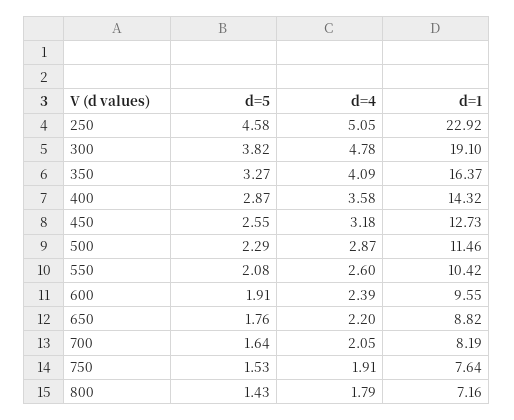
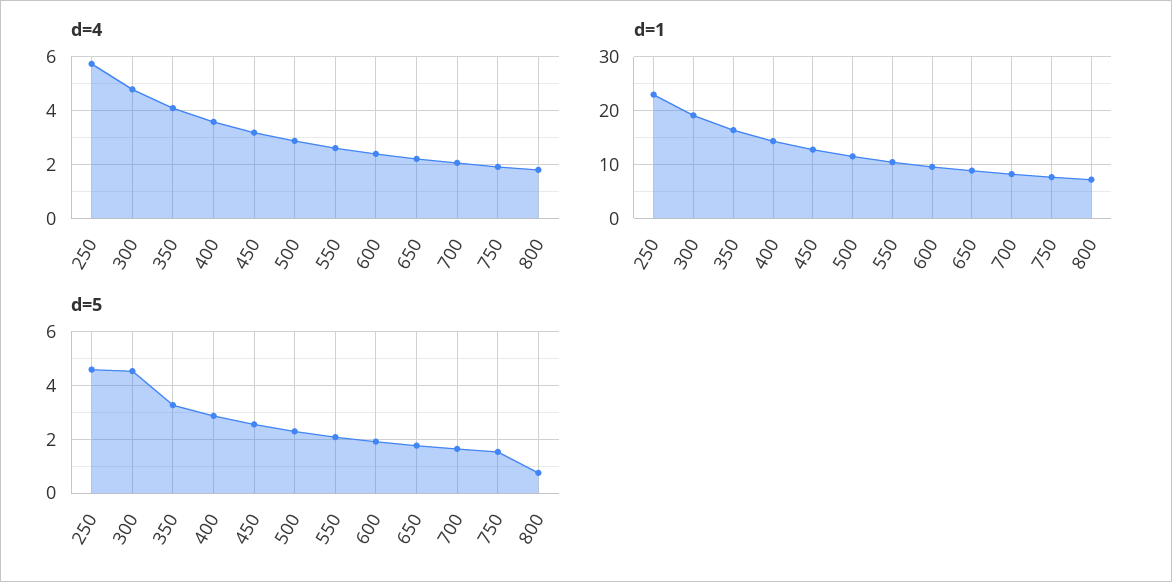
  {
    "d=5": {
      "250": 4.58,
-     "300": 3.82,
+     "300": 4.5,
      "350": 3.27,
      "400": 2.87,
      "450": 2.55,
      "500": 2.29,
      "550": 2.08,
      "600": 1.91,
      "650": 1.76,
      "700": 1.64,
      "750": 1.53,
-     "800": 1.43
+     "800": 0.75
    },
    "d=4": {
-     "250": 5.05,
+     "250": 5.75,
      "300": 4.78,
      "350": 4.09,
      "400": 3.58,
      "450": 3.18,
      "500": 2.87,
      "550": 2.6,
      "600": 2.39,
      "650": 2.2,
      "700": 2.05,
      "750": 1.91,
      "800": 1.79
    },
    "d=1": {
      "250": 22.92,
      "300": 19.1,
      "350": 16.37,
      "400": 14.32,
      "450": 12.73,
      "500": 11.46,
      "550": 10.42,
      "600": 9.55,
      "650": 8.82,
      "700": 8.19,
      "750": 7.64,
      "800": 7.16
    }
  }

